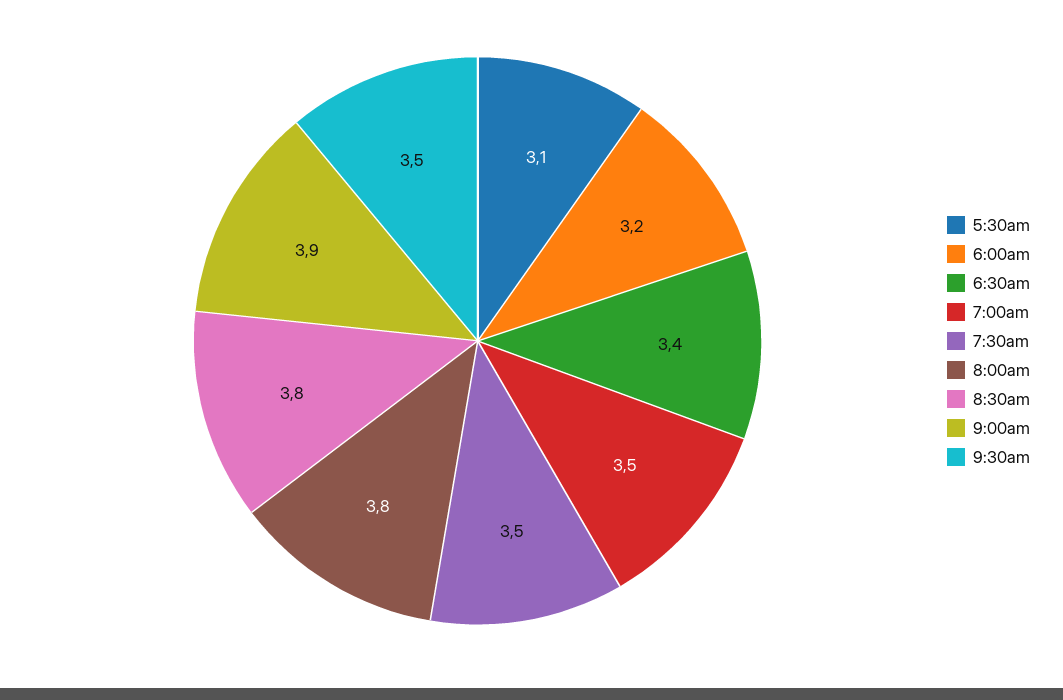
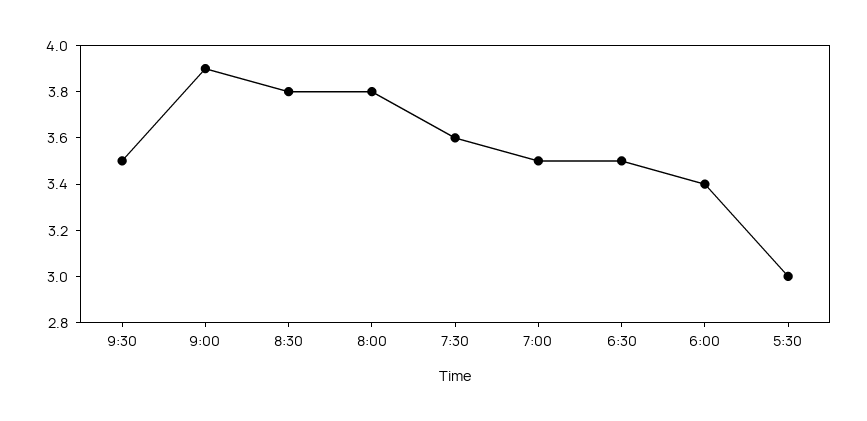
  {
-   "5:30am": 3.1,
+   "5:30am": 3,
-   "6:00am": 3.2,
+   "6:00am": 3.4,
-   "6:30am": 3.4,
+   "6:30am": 3.5,
    "7:00am": 3.5,
-   "7:30am": 3.5,
+   "7:30am": 3.6,
    "8:00am": 3.8,
    "8:30am": 3.8,
    "9:00am": 3.9,
    "9:30am": 3.5
  }

